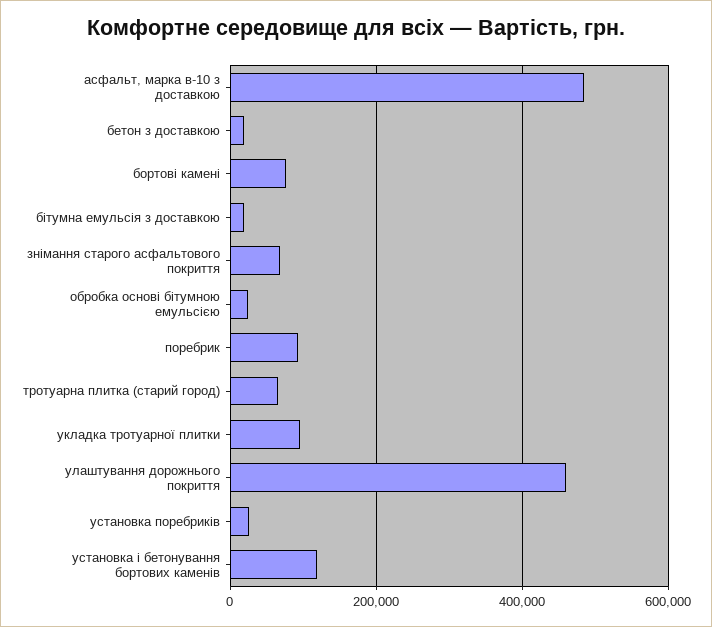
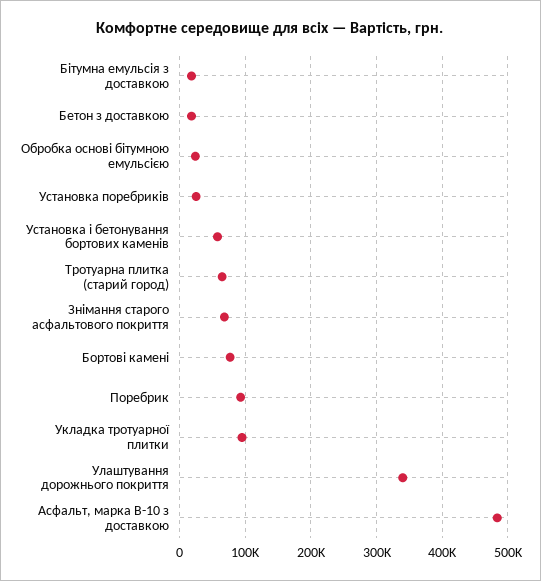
  {
    "асфальт, марка в-10 з доставкою": 480000,
    "бетон з доставкою": 20000,
    "бортові камені": 80000,
    "бітумна емульсія з доставкою": 20000,
    "знімання старого асфальтового покриття": 70000,
    "обробка основі бітумною емульсією": 20000,
    "поребрик": 90000,
    "тротуарна плитка (старий город)": 60000,
    "укладка тротуарної плитки": 100000,
-   "улаштування дорожнього покриття": 460000,
+   "улаштування дорожнього покриття": 340000,
    "установка поребриків": 20000,
-   "установка і бетонування бортових каменів": 120000
+   "установка і бетонування бортових каменів": 60000
  }

